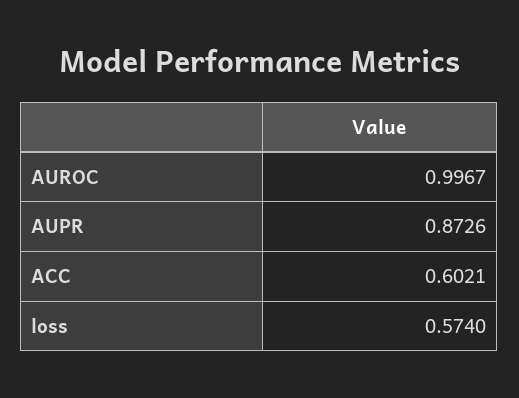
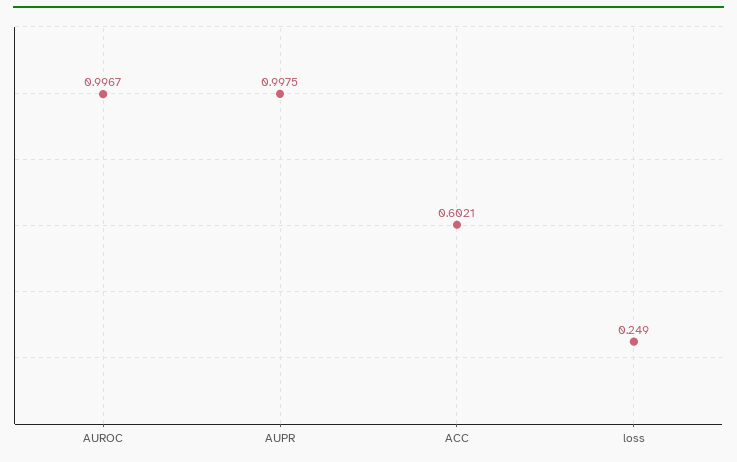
  {
    "AUROC": 0.9967,
-   "AUPR": 0.8726,
+   "AUPR": 0.9975,
    "ACC": 0.6021,
-   "loss": 0.574
+   "loss": 0.249
  }

